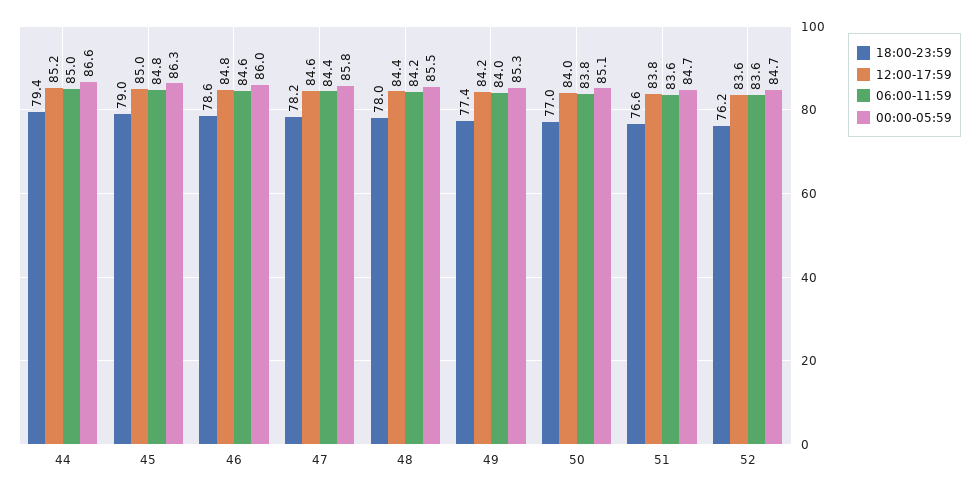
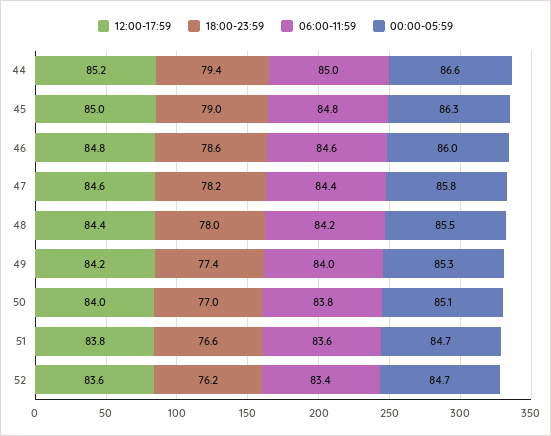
  {
    "18:00-23:59": {
      "44": 79.4,
      "45": 79,
      "46": 78.6,
      "47": 78.2,
      "48": 78,
      "49": 77.4,
      "50": 77,
      "51": 76.6,
      "52": 76.2
    },
    "12:00-17:59": {
      "44": 85.2,
      "45": 85,
      "46": 84.8,
      "47": 84.6,
      "48": 84.4,
      "49": 84.2,
      "50": 84,
      "51": 83.8,
      "52": 83.6
    },
    "06:00-11:59": {
      "44": 85,
      "45": 84.8,
      "46": 84.6,
      "47": 84.4,
      "48": 84.2,
      "49": 84,
      "50": 83.8,
      "51": 83.6,
-     "52": 83.6
+     "52": 83.4
    },
    "00:00-05:59": {
      "44": 86.6,
      "45": 86.3,
      "46": 86,
      "47": 85.8,
      "48": 85.5,
      "49": 85.3,
      "50": 85.1,
      "51": 84.7,
      "52": 84.7
    }
  }

